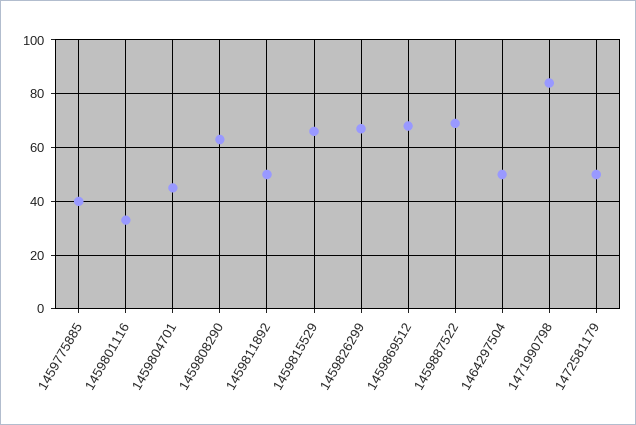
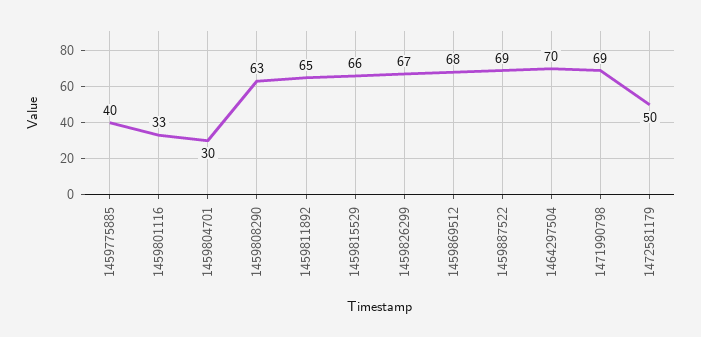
  {
    "1459775885": 40,
    "1459801116": 33,
-   "1459804701": 45,
+   "1459804701": 30,
    "1459808290": 63,
-   "1459811892": 50,
+   "1459811892": 65,
    "1459815529": 66,
    "1459826299": 67,
    "1459869512": 68,
    "1459887522": 69,
-   "1464297504": 50,
+   "1464297504": 70,
-   "1471990798": 85,
+   "1471990798": 69,
    "1472581179": 50
  }

